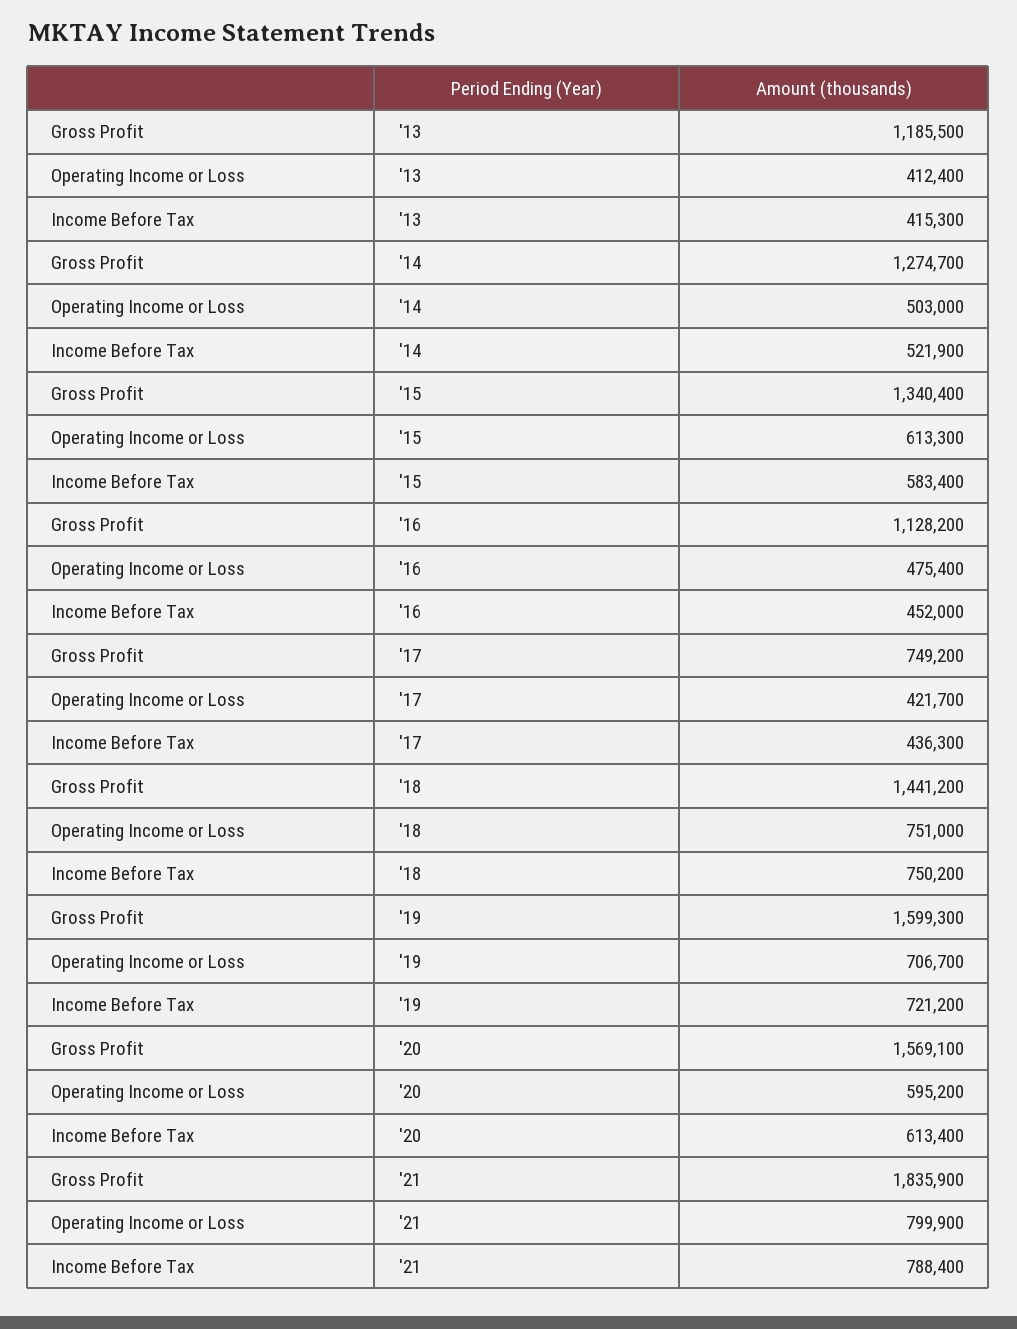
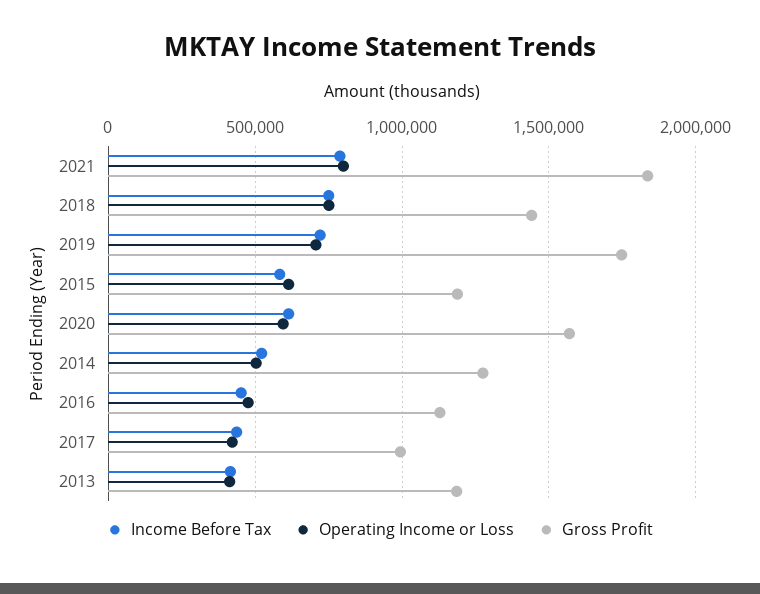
  {
    "Gross Profit": {
      "'13": 1185500,
      "'14": 1274700,
-     "'15": 1340400,
+     "'15": 1200000,
      "'16": 1128200,
-     "'17": 749200,
+     "'17": 1000000,
      "'18": 1441200,
-     "'19": 1599300,
+     "'19": 1750000,
      "'20": 1569100,
      "'21": 1835900
    },
    "Operating Income or Loss": {
      "'13": 412400,
      "'14": 503000,
      "'15": 613300,
      "'16": 475400,
      "'17": 421700,
      "'18": 751000,
      "'19": 706700,
      "'20": 595200,
      "'21": 799900
    },
    "Income Before Tax": {
      "'13": 415300,
      "'14": 521900,
      "'15": 583400,
      "'16": 452000,
      "'17": 436300,
      "'18": 750200,
      "'19": 721200,
      "'20": 613400,
      "'21": 788400
    }
  }

